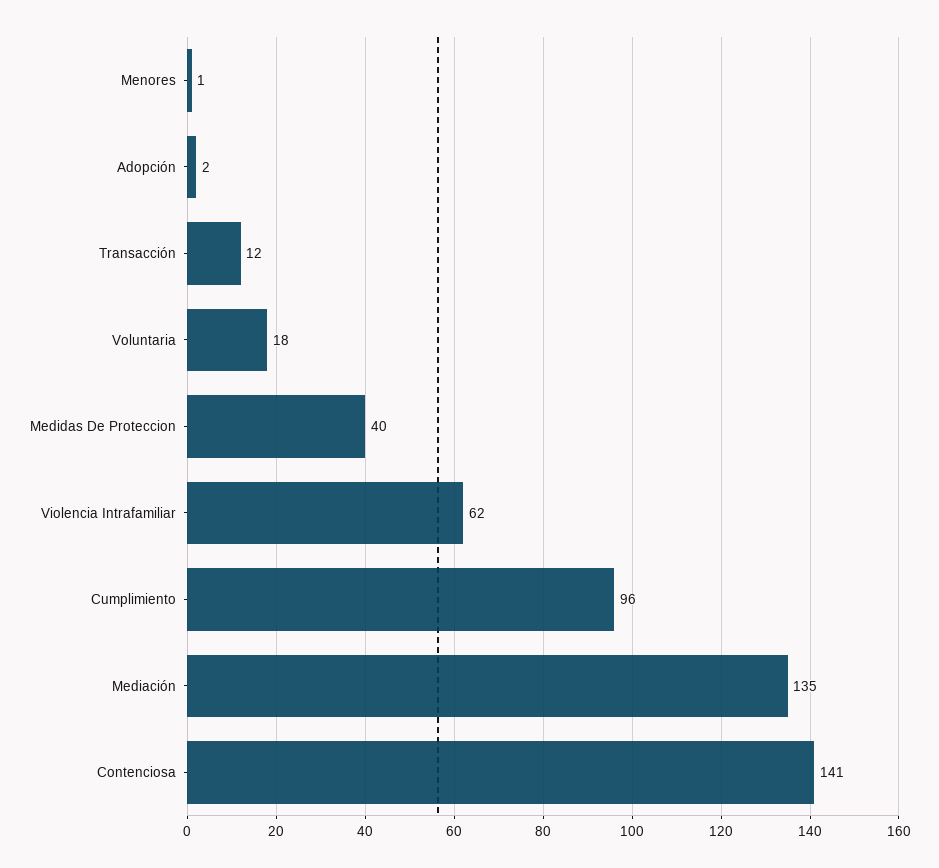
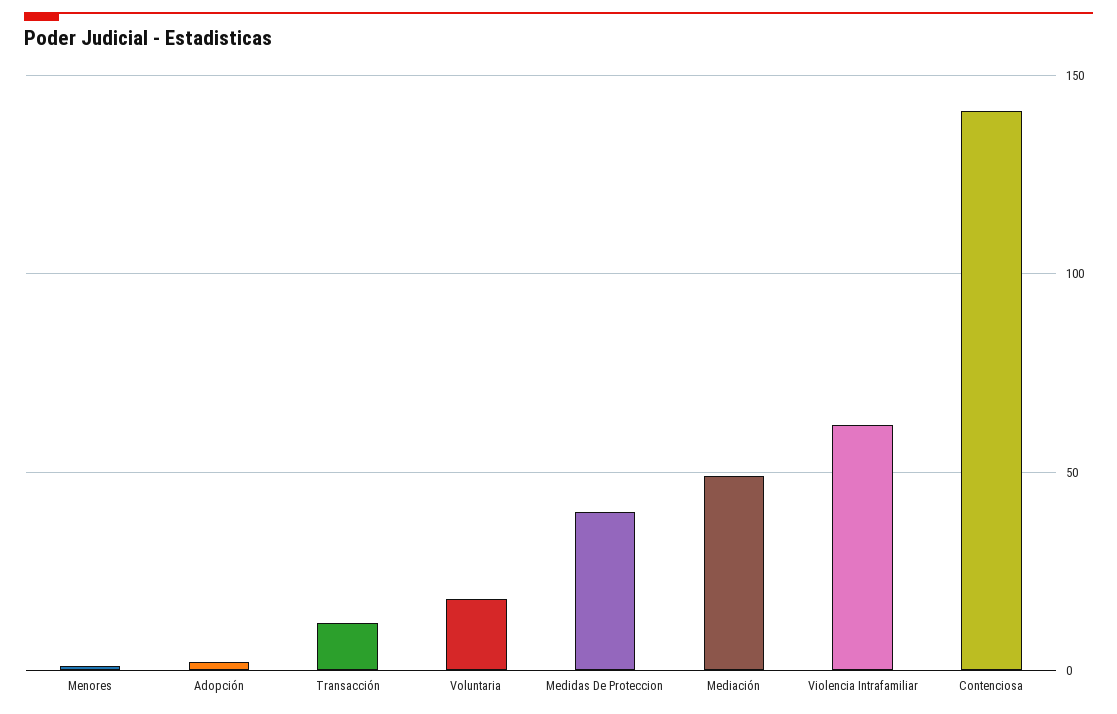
  {
    "Menores": 1,
    "Adopción": 2,
    "Transacción": 12,
    "Voluntaria": 18,
    "Medidas De Proteccion": 40,
    "Violencia Intrafamiliar": 62,
-   "Cumplimiento": 96,
-   "Mediación": 135,
+   "Mediación": 50,
    "Contenciosa": 141
  }

